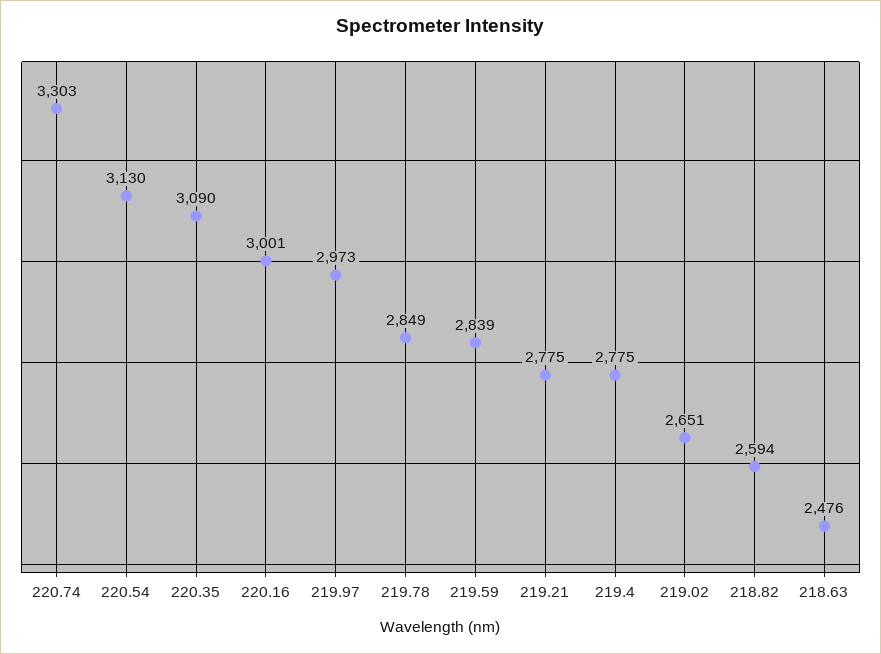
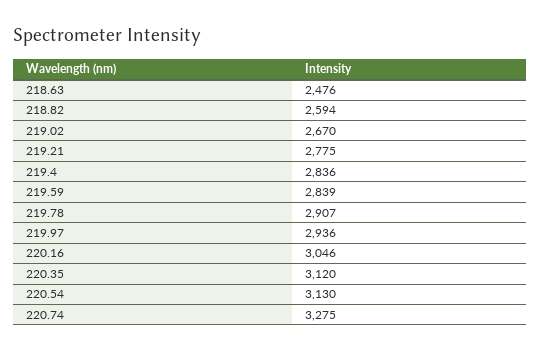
  {
-   "220.74": 3303,
+   "220.74": 3275,
    "220.54": 3130,
-   "220.35": 3090,
+   "220.35": 3120,
-   "220.16": 3001,
+   "220.16": 3046,
-   "219.97": 2973,
+   "219.97": 2936,
-   "219.78": 2849,
+   "219.78": 2907,
    "219.59": 2839,
    "219.21": 2775,
-   "219.4": 2775,
+   "219.4": 2836,
-   "219.02": 2651,
+   "219.02": 2670,
    "218.82": 2594,
    "218.63": 2476
  }

